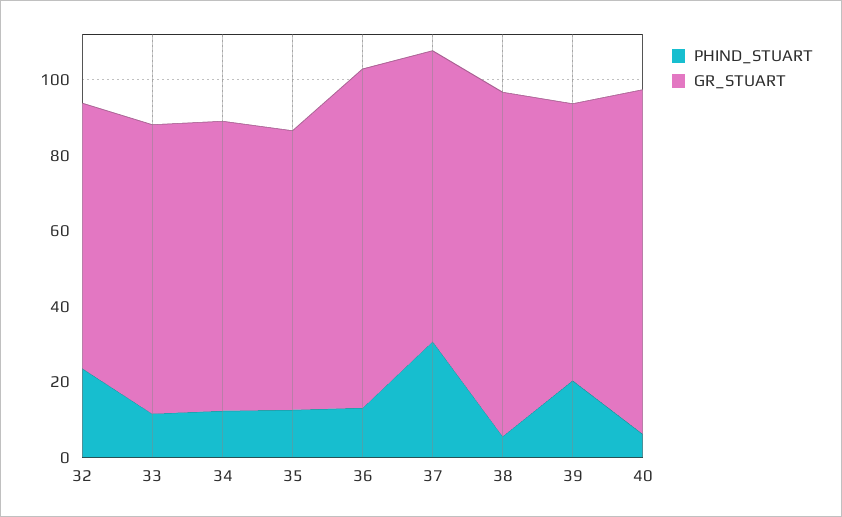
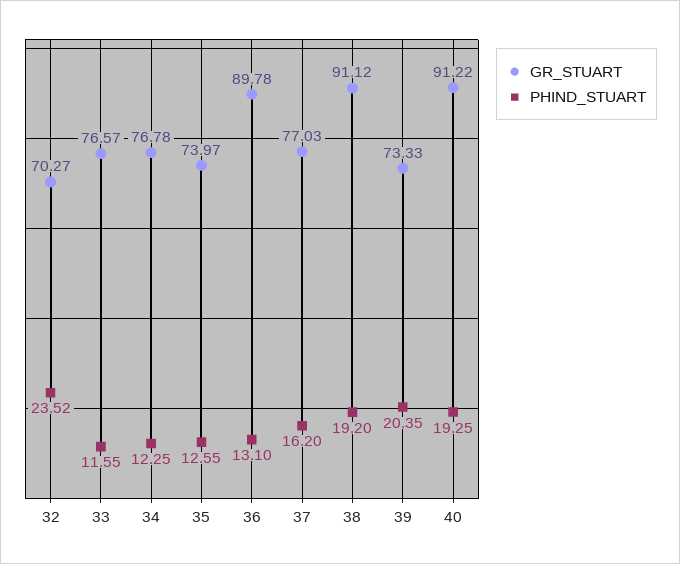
  {
    "PHIND_STUART": {
      "32": 23.52,
      "33": 11.55,
      "34": 12.25,
      "35": 12.55,
      "36": 13.1,
-     "37": 30,
+     "37": 16.2,
-     "38": 5,
+     "38": 19.2,
      "39": 20.35,
-     "40": 5
+     "40": 19.25
    },
    "GR_STUART": {
      "32": 70.27,
      "33": 76.57,
      "34": 76.78,
      "35": 73.97,
      "36": 89.78,
      "37": 77.03,
      "38": 91.12,
      "39": 73.33,
      "40": 91.22
    }
  }

